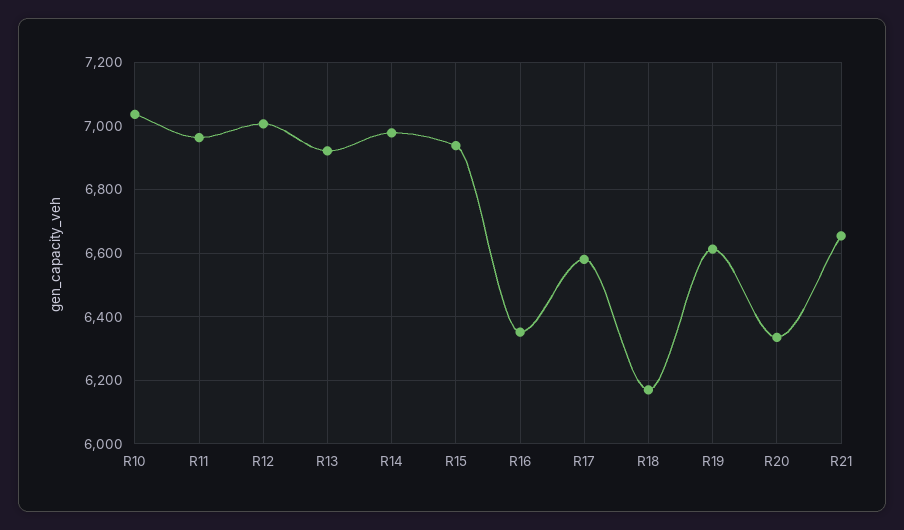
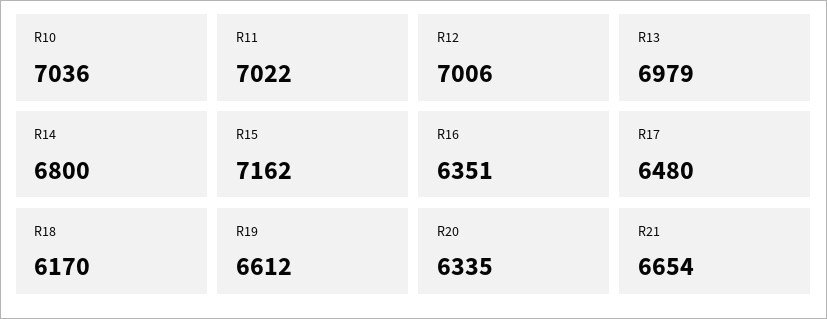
  {
    "R10": 7036,
-   "R11": 6960,
+   "R11": 7022,
    "R12": 7006,
-   "R13": 6920,
+   "R13": 6979,
-   "R14": 6980,
+   "R14": 6800,
-   "R15": 6940,
+   "R15": 7162,
    "R16": 6351,
-   "R17": 6580,
+   "R17": 6480,
    "R18": 6170,
    "R19": 6612,
    "R20": 6335,
    "R21": 6654
  }

